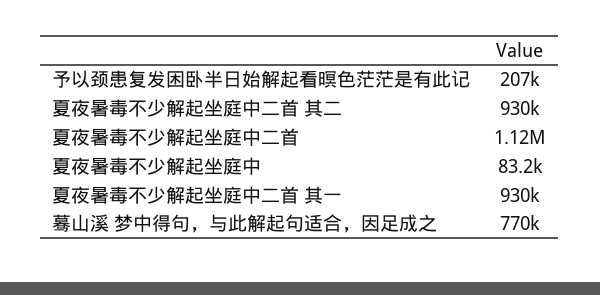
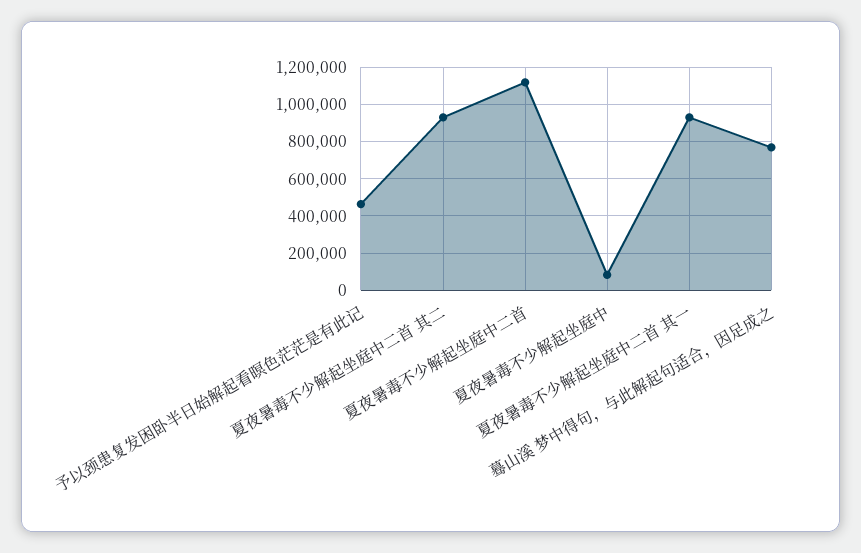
  {
-   "予以颈患复发困卧半日始解起看暝色茫茫是有此记": 207000,
+   "予以颈患复发困卧半日始解起看暝色茫茫是有此记": 450000,
    "夏夜暑毒不少解起坐庭中二首 其二": 930000,
    "夏夜暑毒不少解起坐庭中二首": 1120000,
    "夏夜暑毒不少解起坐庭中": 83200,
    "夏夜暑毒不少解起坐庭中二首 其一": 930000,
    "蓦山溪 梦中得句，与此解起句适合，因足成之": 770000
  }

